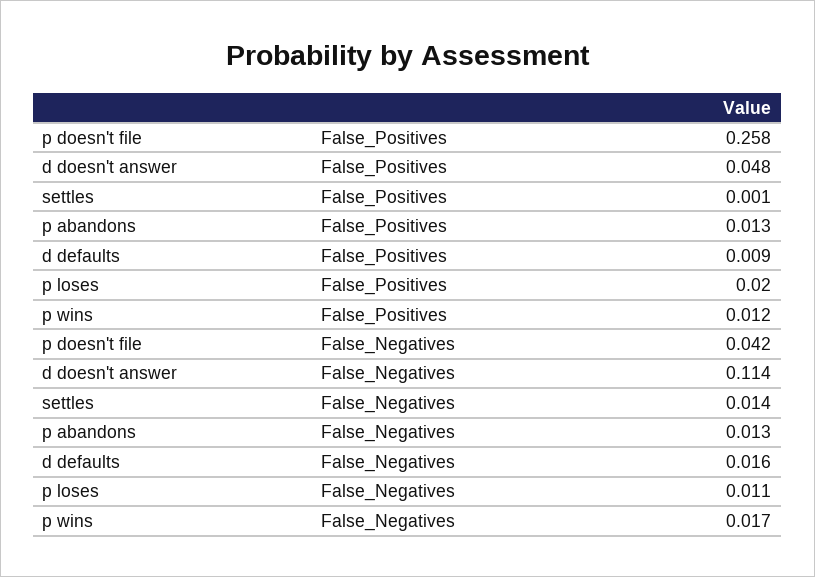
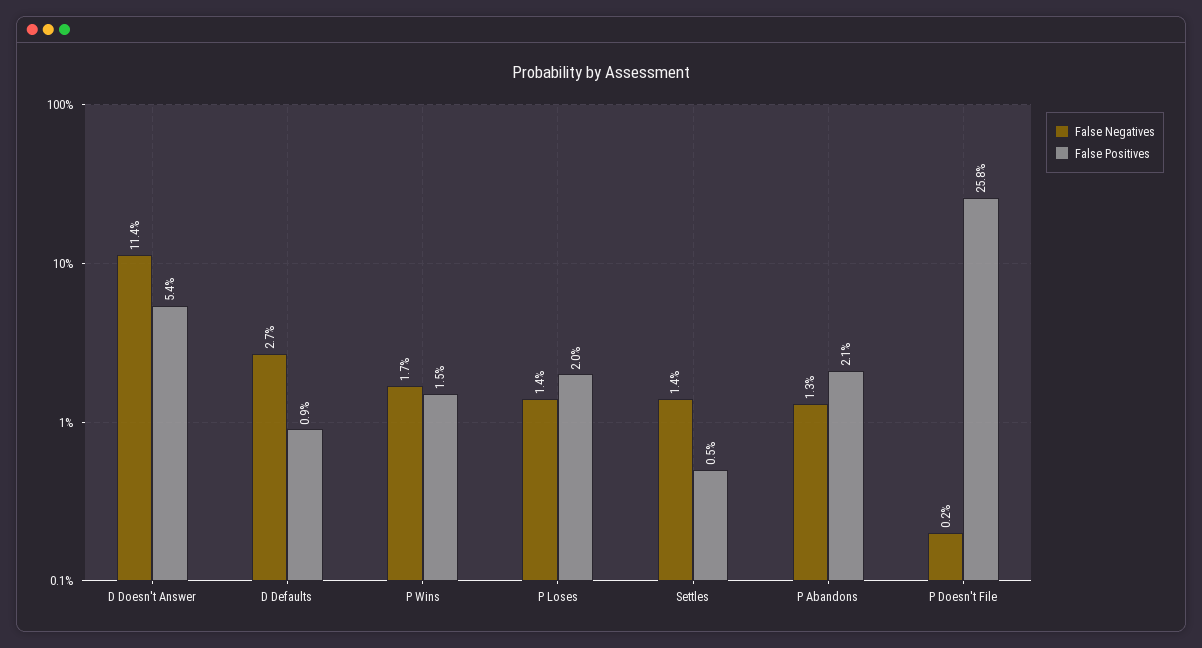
  {
    "False_Positives": {
      "p doesn't file": 0.258,
-     "d doesn't answer": 0.048,
+     "d doesn't answer": 0.054,
-     "settles": 0.001,
+     "settles": 0.005,
-     "p abandons": 0.013,
+     "p abandons": 0.021,
      "d defaults": 0.009,
      "p loses": 0.02,
-     "p wins": 0.012
+     "p wins": 0.015
    },
    "False_Negatives": {
-     "p doesn't file": 0.042,
+     "p doesn't file": 0.002,
      "d doesn't answer": 0.114,
      "settles": 0.014,
      "p abandons": 0.013,
-     "d defaults": 0.016,
+     "d defaults": 0.027,
-     "p loses": 0.011,
+     "p loses": 0.014,
      "p wins": 0.017
    }
  }

